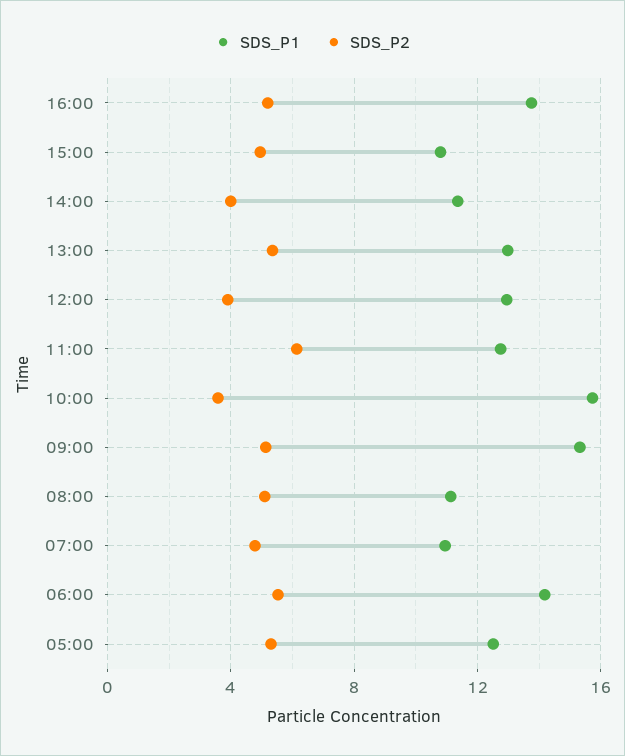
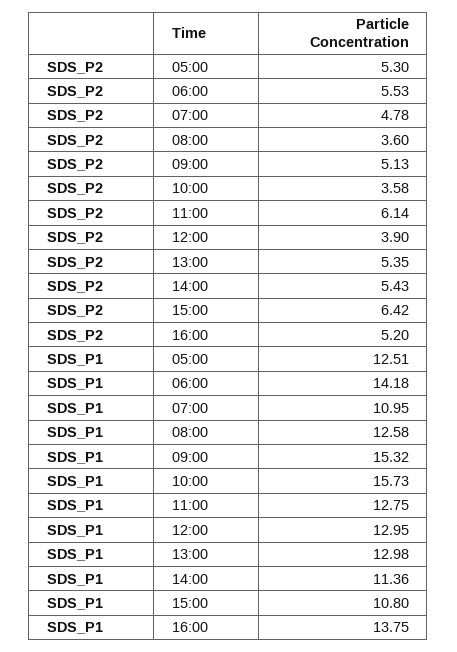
  {
    "SDS_P1": {
      "16:00": 13.75,
      "15:00": 10.8,
      "14:00": 11.36,
      "13:00": 12.98,
      "12:00": 12.95,
      "11:00": 12.75,
      "10:00": 15.73,
      "09:00": 15.32,
-     "08:00": 11,
+     "08:00": 12.58,
      "07:00": 10.95,
      "06:00": 14.18,
      "05:00": 12.51
    },
    "SDS_P2": {
      "16:00": 5.2,
-     "15:00": 5,
+     "15:00": 6.42,
-     "14:00": 4,
+     "14:00": 5.43,
      "13:00": 5.35,
      "12:00": 3.9,
      "11:00": 6.14,
      "10:00": 3.58,
      "09:00": 5.13,
-     "08:00": 5,
+     "08:00": 3.6,
      "07:00": 4.78,
      "06:00": 5.53,
      "05:00": 5.3
    }
  }

